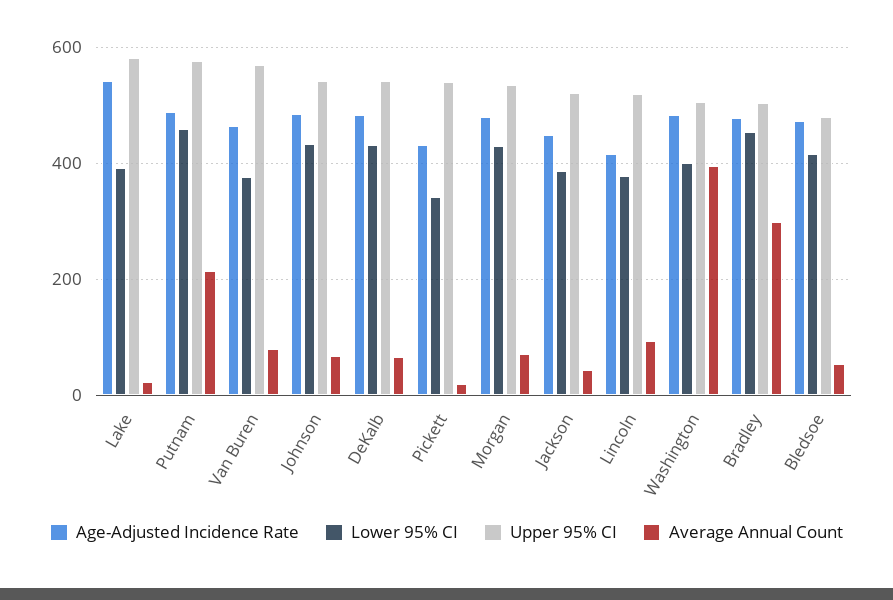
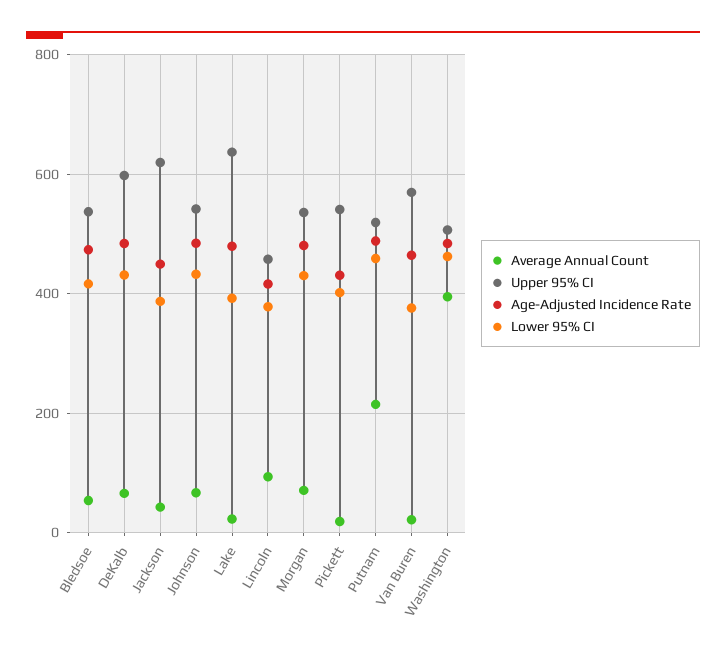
  {
    "Age-Adjusted Incidence Rate": {
-     "Lake": 540,
+     "Lake": 480,
      "Putnam": 480,
      "Van Buren": 460,
      "Johnson": 480,
      "DeKalb": 480,
      "Pickett": 440,
      "Morgan": 480,
      "Jackson": 440,
      "Lincoln": 420,
      "Washington": 480,
-     "Bradley": 480,
      "Bledsoe": 480
    },
    "Lower 95% CI": {
      "Lake": 400,
      "Putnam": 460,
      "Van Buren": 380,
      "Johnson": 440,
      "DeKalb": 440,
-     "Pickett": 340,
+     "Pickett": 400,
      "Morgan": 440,
      "Jackson": 380,
      "Lincoln": 380,
-     "Washington": 400,
+     "Washington": 460,
-     "Bradley": 460,
      "Bledsoe": 420
    },
    "Upper 95% CI": {
-     "Lake": 580,
+     "Lake": 640,
-     "Putnam": 580,
+     "Putnam": 520,
      "Van Buren": 560,
      "Johnson": 540,
-     "DeKalb": 540,
+     "DeKalb": 600,
      "Pickett": 540,
      "Morgan": 540,
-     "Jackson": 520,
+     "Jackson": 620,
-     "Lincoln": 520,
+     "Lincoln": 460,
      "Washington": 500,
-     "Bradley": 500,
-     "Bledsoe": 480
+     "Bledsoe": 540
    },
    "Average Annual Count": {
      "Lake": 20,
      "Putnam": 220,
-     "Van Buren": 80,
+     "Van Buren": 20,
      "Johnson": 60,
      "DeKalb": 60,
      "Pickett": 20,
      "Morgan": 80,
      "Jackson": 40,
      "Lincoln": 100,
      "Washington": 400,
-     "Bradley": 300,
      "Bledsoe": 60
    }
  }

